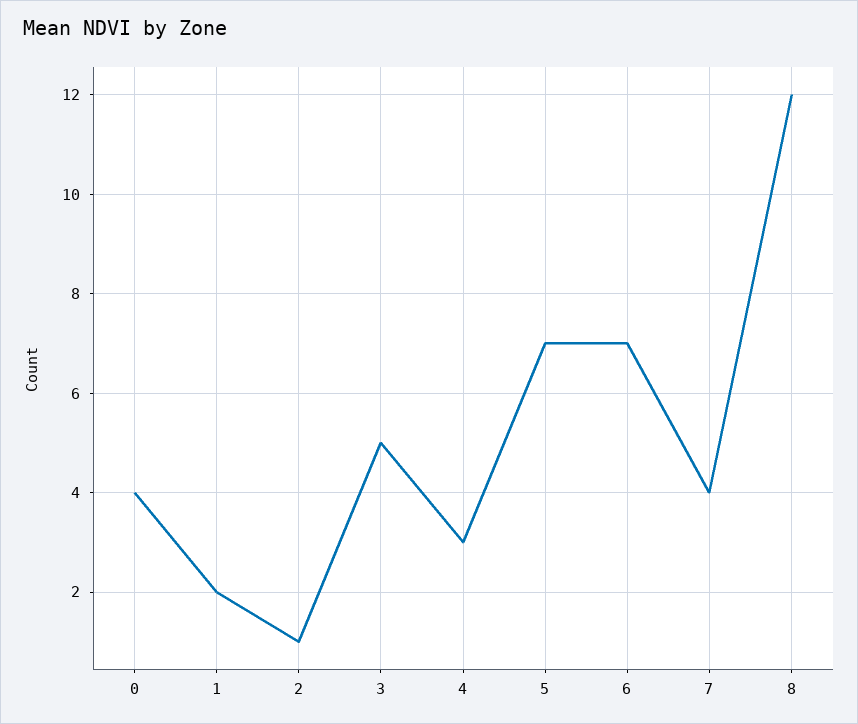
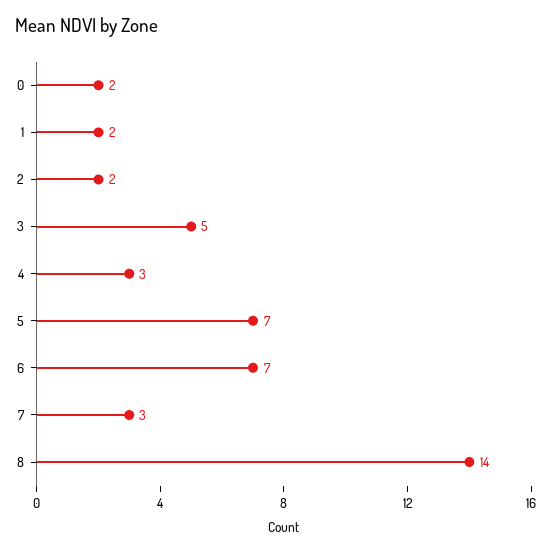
  {
-   "0": 4,
+   "0": 2,
    "1": 2,
-   "2": 1,
+   "2": 2,
    "3": 5,
    "4": 3,
    "5": 7,
    "6": 7,
-   "7": 4,
+   "7": 3,
-   "8": 12
+   "8": 14
  }

